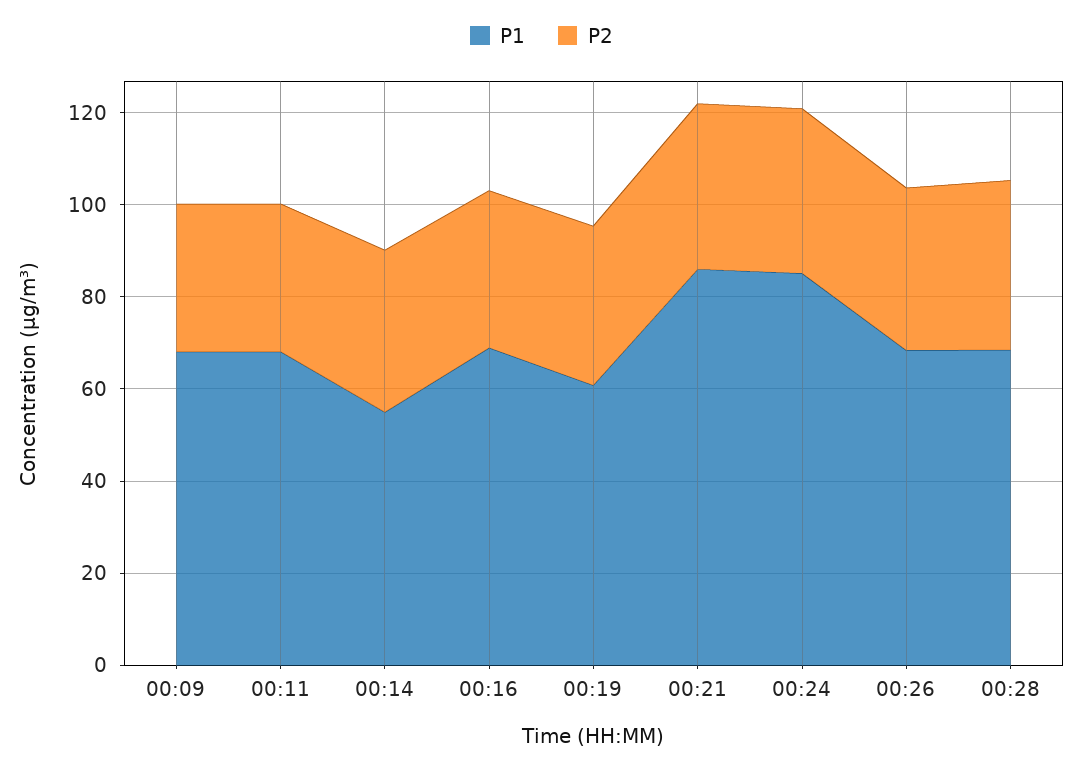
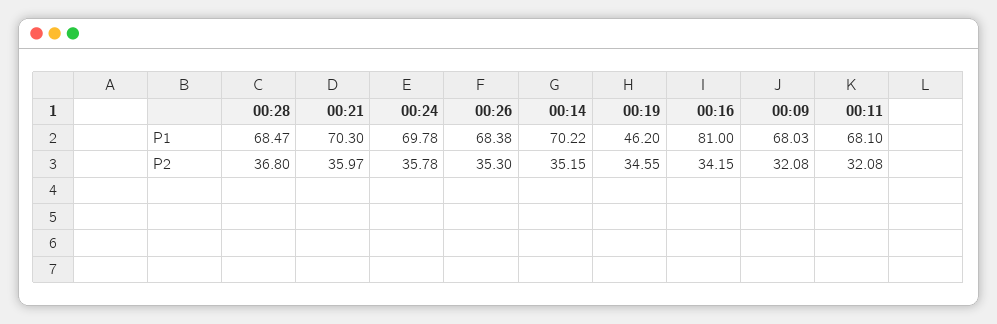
  {
    "P1": {
      "00:09": 68.03,
      "00:11": 68.1,
-     "00:14": 55,
+     "00:14": 70.22,
-     "00:16": 70,
+     "00:16": 81,
-     "00:19": 60,
+     "00:19": 46.2,
-     "00:21": 85,
+     "00:21": 70.3,
-     "00:24": 85,
+     "00:24": 69.78,
      "00:26": 68.38,
      "00:28": 68.47
    },
    "P2": {
      "00:09": 32.08,
      "00:11": 32.08,
      "00:14": 35.15,
      "00:16": 34.15,
      "00:19": 34.55,
      "00:21": 35.97,
      "00:24": 35.78,
      "00:26": 35.3,
      "00:28": 36.8
    }
  }

